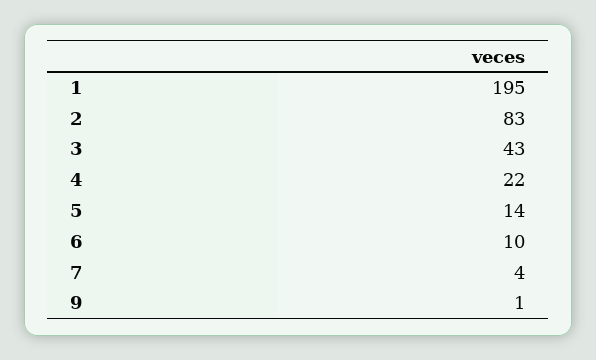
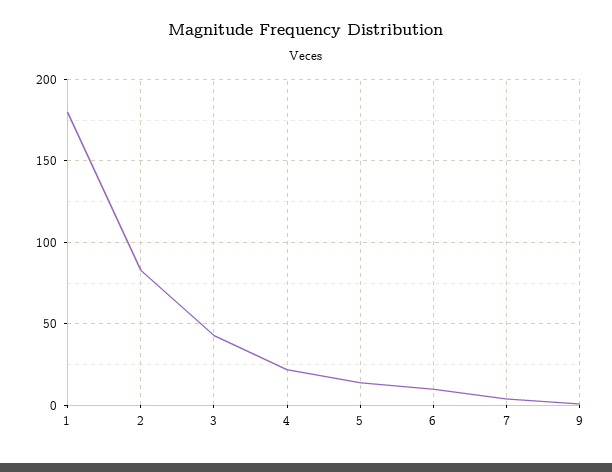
  {
-   "1": 195,
+   "1": 180,
    "2": 83,
    "3": 43,
    "4": 22,
    "5": 14,
    "6": 10,
    "7": 4,
    "9": 1
  }

